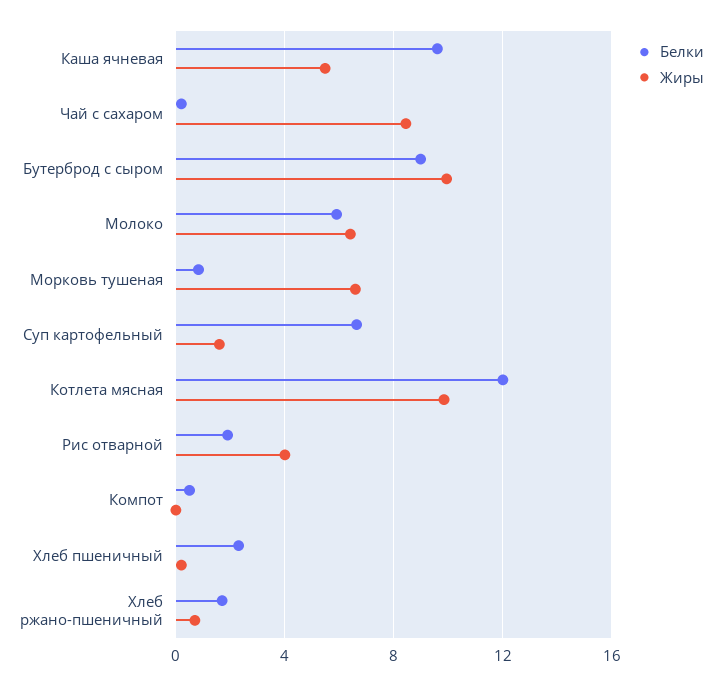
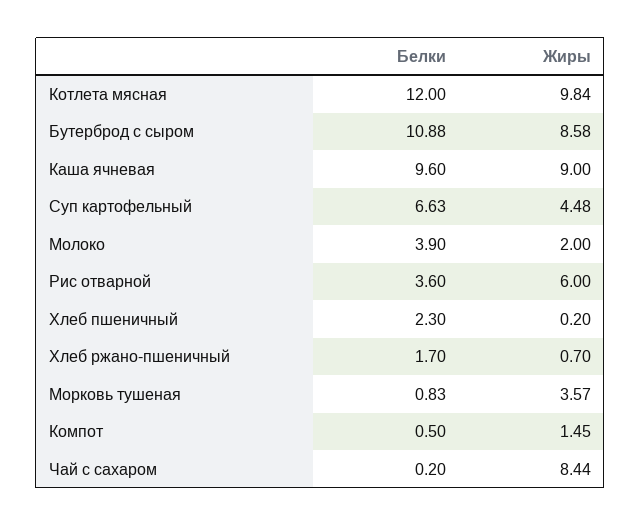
  {
    "Белки": {
      "Каша ячневая": 9.6,
      "Чай с сахаром": 0.2,
-     "Бутерброд с сыром": 9,
+     "Бутерброд с сыром": 10.88,
-     "Молоко": 6,
+     "Молоко": 3.9,
      "Морковь тушеная": 0.83,
      "Суп картофельный": 6.63,
      "Котлета мясная": 12,
-     "Рис отварной": 2,
+     "Рис отварной": 3.6,
      "Компот": 0.5,
      "Хлеб пшеничный": 2.3,
      "Хлеб ржано-пшеничный": 1.7
    },
    "Жиры": {
-     "Каша ячневая": 5.5,
+     "Каша ячневая": 9,
      "Чай с сахаром": 8.44,
-     "Бутерброд с сыром": 10,
+     "Бутерброд с сыром": 8.58,
-     "Молоко": 6.5,
+     "Молоко": 2,
-     "Морковь тушеная": 6.5,
+     "Морковь тушеная": 3.57,
-     "Суп картофельный": 1.5,
+     "Суп картофельный": 4.48,
      "Котлета мясная": 9.84,
-     "Рис отварной": 4,
+     "Рис отварной": 6,
-     "Компот": 0,
+     "Компот": 1.45,
      "Хлеб пшеничный": 0.2,
      "Хлеб ржано-пшеничный": 0.7
    }
  }

